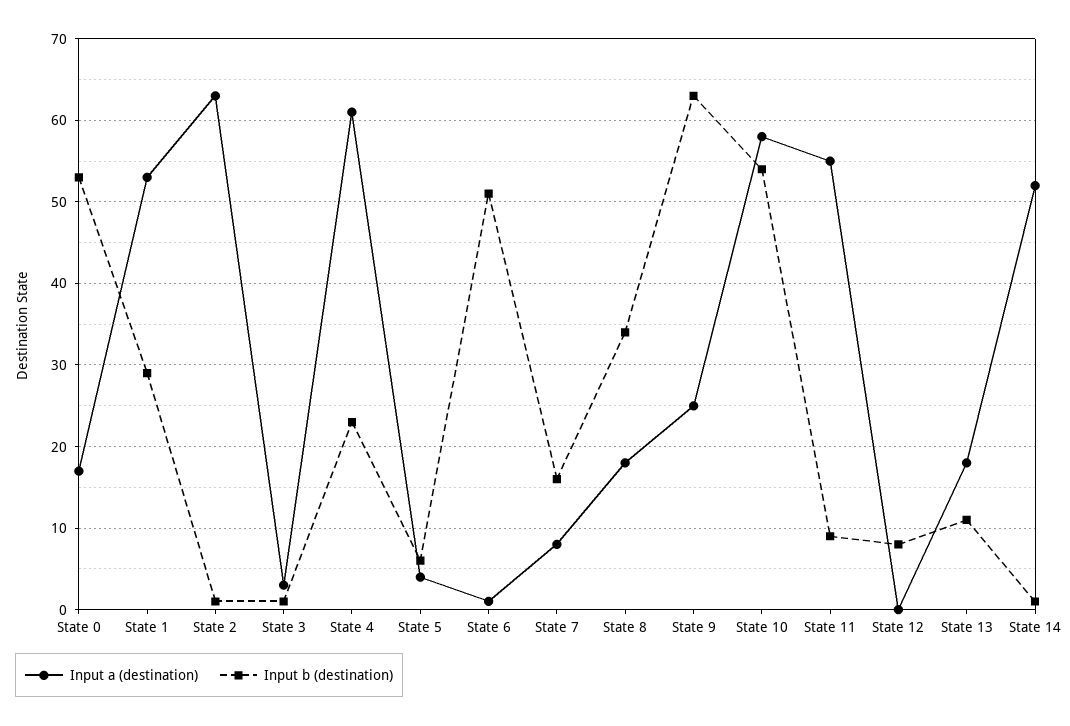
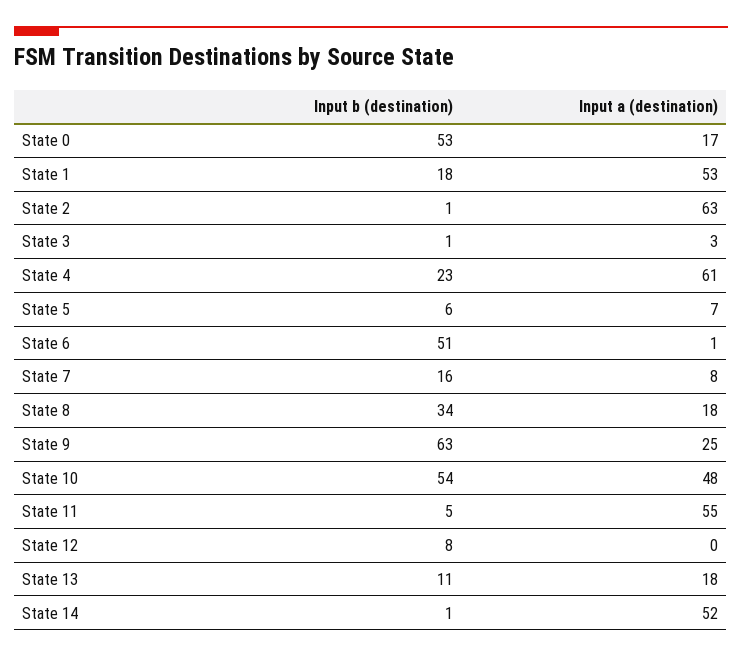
  {
    "Input a (destination)": {
      "State 0": 17,
      "State 1": 53,
      "State 2": 63,
      "State 3": 3,
      "State 4": 61,
-     "State 5": 4,
+     "State 5": 7,
      "State 6": 1,
      "State 7": 8,
      "State 8": 18,
      "State 9": 25,
-     "State 10": 58,
+     "State 10": 48,
      "State 11": 55,
      "State 12": 0,
      "State 13": 18,
      "State 14": 52
    },
    "Input b (destination)": {
      "State 0": 53,
-     "State 1": 29,
+     "State 1": 18,
      "State 2": 1,
      "State 3": 1,
      "State 4": 23,
      "State 5": 6,
      "State 6": 51,
      "State 7": 16,
      "State 8": 34,
      "State 9": 63,
      "State 10": 54,
-     "State 11": 9,
+     "State 11": 5,
      "State 12": 8,
      "State 13": 11,
      "State 14": 1
    }
  }

